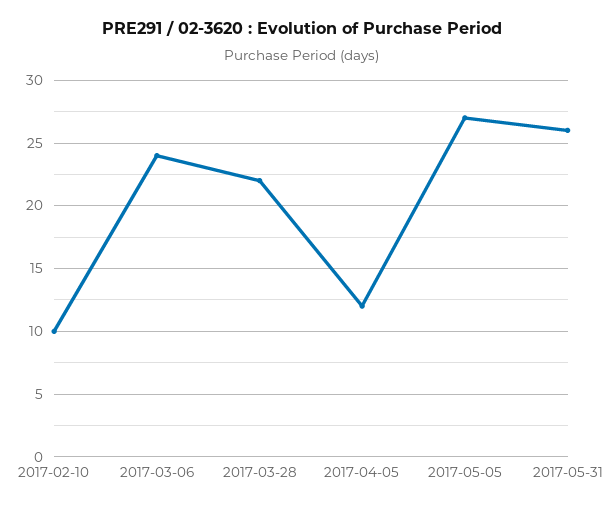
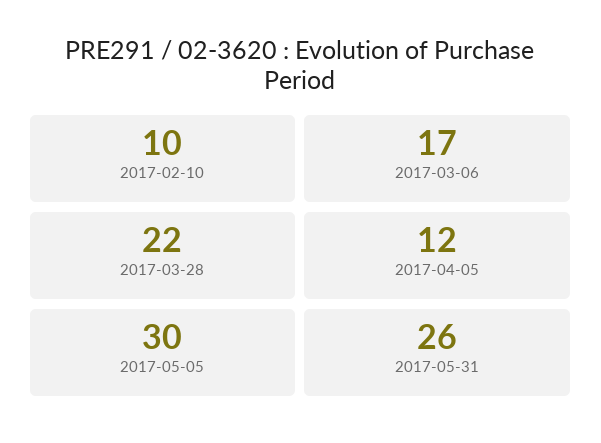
  {
    "2017-02-10": 10,
-   "2017-03-06": 24,
+   "2017-03-06": 17,
    "2017-03-28": 22,
    "2017-04-05": 12,
-   "2017-05-05": 27,
+   "2017-05-05": 30,
    "2017-05-31": 26
  }

